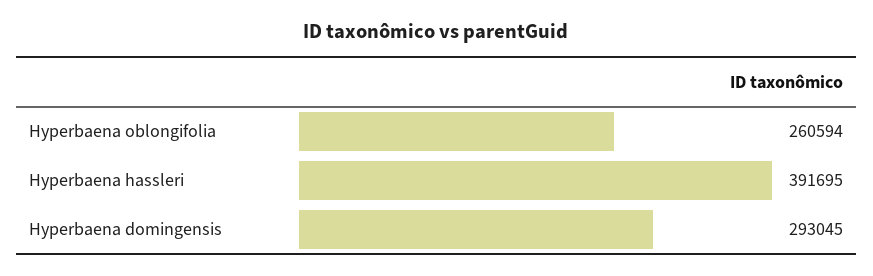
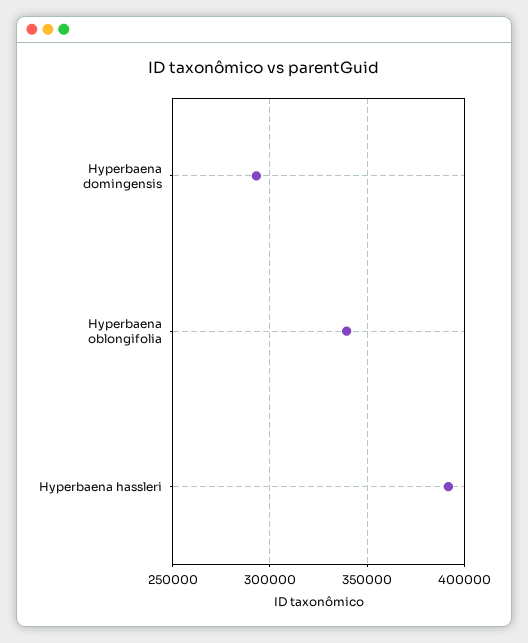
  {
-   "Hyperbaena oblongifolia": 260594,
+   "Hyperbaena oblongifolia": 340000,
    "Hyperbaena hassleri": 391695,
    "Hyperbaena domingensis": 293045
  }

